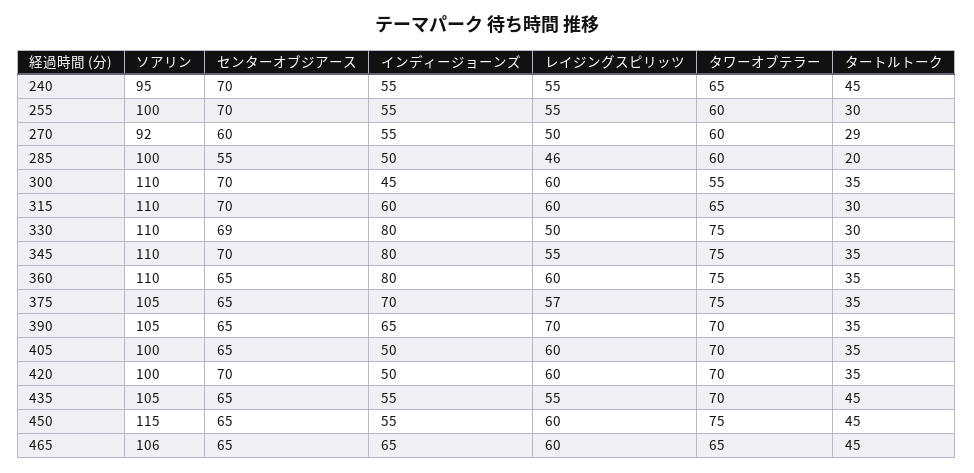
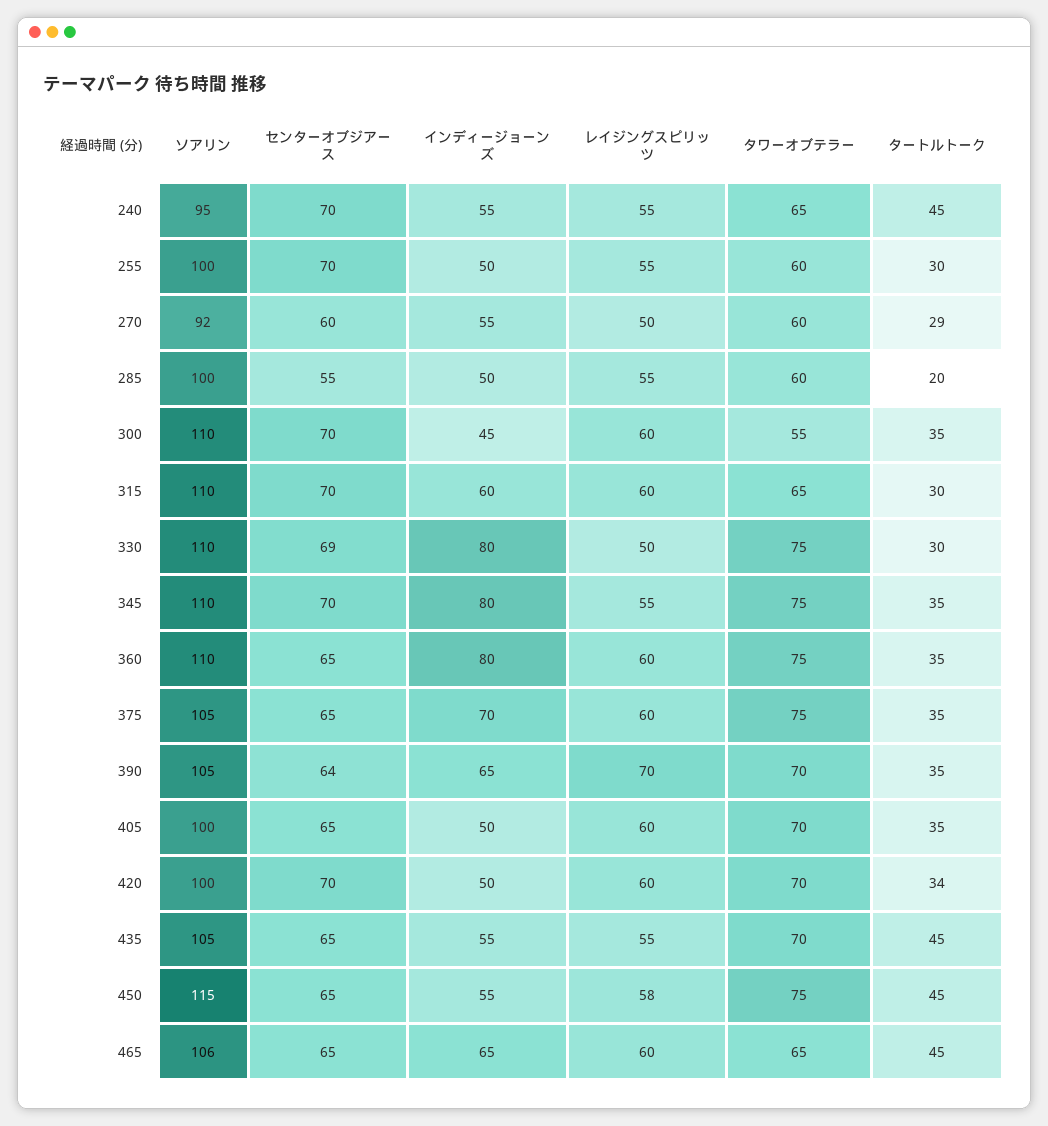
  {
    "ソアリン": {
      "240": 95,
      "255": 100,
      "270": 92,
      "285": 100,
      "300": 110,
      "315": 110,
      "330": 110,
      "345": 110,
      "360": 110,
      "375": 105,
      "390": 105,
      "405": 100,
      "420": 100,
      "435": 105,
      "450": 115,
      "465": 106
    },
    "センターオブジアース": {
      "240": 70,
      "255": 70,
      "270": 60,
      "285": 55,
      "300": 70,
      "315": 70,
      "330": 69,
      "345": 70,
      "360": 65,
      "375": 65,
-     "390": 65,
+     "390": 64,
      "405": 65,
      "420": 70,
      "435": 65,
      "450": 65,
      "465": 65
    },
    "インディージョーンズ": {
      "240": 55,
-     "255": 55,
+     "255": 50,
      "270": 55,
      "285": 50,
      "300": 45,
      "315": 60,
      "330": 80,
      "345": 80,
      "360": 80,
      "375": 70,
      "390": 65,
      "405": 50,
      "420": 50,
      "435": 55,
      "450": 55,
      "465": 65
    },
    "レイジングスピリッツ": {
      "240": 55,
      "255": 55,
      "270": 50,
-     "285": 46,
+     "285": 55,
      "300": 60,
      "315": 60,
      "330": 50,
      "345": 55,
      "360": 60,
-     "375": 57,
+     "375": 60,
      "390": 70,
      "405": 60,
      "420": 60,
      "435": 55,
-     "450": 60,
+     "450": 58,
      "465": 60
    },
    "タワーオブテラー": {
      "240": 65,
      "255": 60,
      "270": 60,
      "285": 60,
      "300": 55,
      "315": 65,
      "330": 75,
      "345": 75,
      "360": 75,
      "375": 75,
      "390": 70,
      "405": 70,
      "420": 70,
      "435": 70,
      "450": 75,
      "465": 65
    },
    "タートルトーク": {
      "240": 45,
      "255": 30,
      "270": 29,
      "285": 20,
      "300": 35,
      "315": 30,
      "330": 30,
      "345": 35,
      "360": 35,
      "375": 35,
      "390": 35,
      "405": 35,
-     "420": 35,
+     "420": 34,
      "435": 45,
      "450": 45,
      "465": 45
    }
  }

